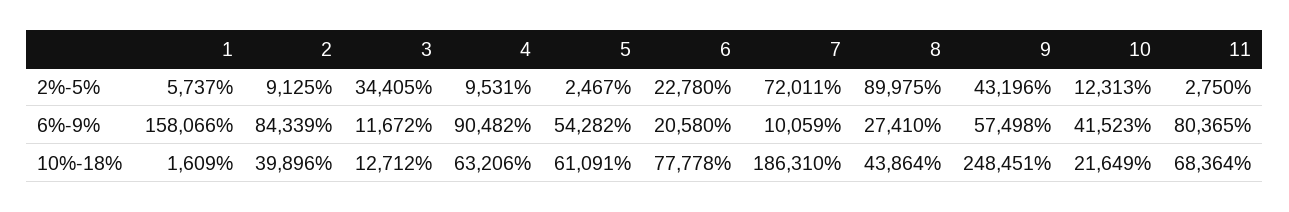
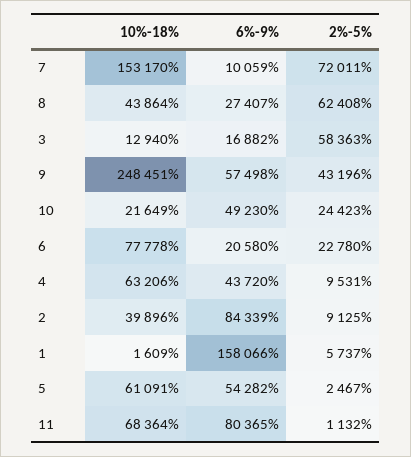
  {
    "1": {
      "2%-5%": 5737,
      "6%-9%": 158066,
      "10%-18%": 1609
    },
    "2": {
      "2%-5%": 9125,
      "6%-9%": 84339,
      "10%-18%": 39896
    },
    "3": {
-     "2%-5%": 34405,
+     "2%-5%": 58363,
-     "6%-9%": 11672,
+     "6%-9%": 16882,
-     "10%-18%": 12712
+     "10%-18%": 12940
    },
    "4": {
      "2%-5%": 9531,
-     "6%-9%": 90482,
+     "6%-9%": 43720,
      "10%-18%": 63206
    },
    "5": {
      "2%-5%": 2467,
      "6%-9%": 54282,
      "10%-18%": 61091
    },
    "6": {
      "2%-5%": 22780,
      "6%-9%": 20580,
      "10%-18%": 77778
    },
    "7": {
      "2%-5%": 72011,
      "6%-9%": 10059,
-     "10%-18%": 186310
+     "10%-18%": 153170
    },
    "8": {
-     "2%-5%": 89975,
+     "2%-5%": 62408,
-     "6%-9%": 27410,
+     "6%-9%": 27407,
      "10%-18%": 43864
    },
    "9": {
      "2%-5%": 43196,
      "6%-9%": 57498,
      "10%-18%": 248451
    },
    "10": {
-     "2%-5%": 12313,
+     "2%-5%": 24423,
-     "6%-9%": 41523,
+     "6%-9%": 49230,
      "10%-18%": 21649
    },
    "11": {
-     "2%-5%": 2750,
+     "2%-5%": 1132,
      "6%-9%": 80365,
      "10%-18%": 68364
    }
  }

